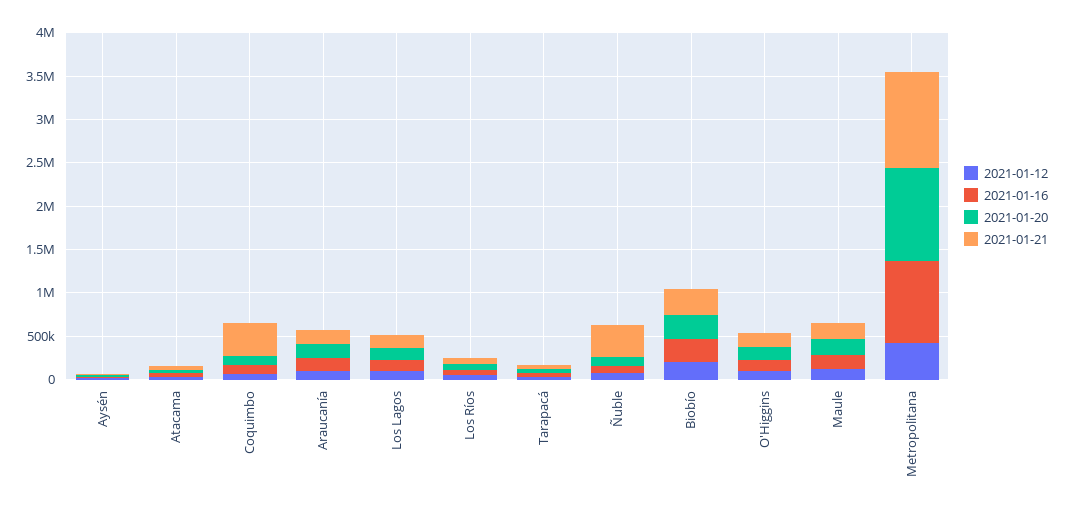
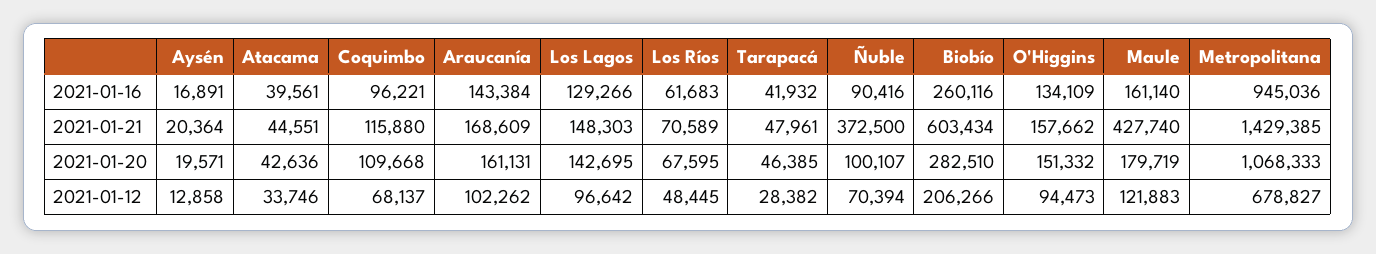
  {
    "2021-01-12": {
      "Aysén": 12858,
      "Atacama": 33746,
      "Coquimbo": 68137,
      "Araucanía": 102262,
      "Los Lagos": 96642,
      "Los Ríos": 48445,
      "Tarapacá": 28382,
      "Ñuble": 70394,
      "Biobío": 206266,
      "O'Higgins": 94473,
      "Maule": 121883,
-     "Metropolitana": 400000
+     "Metropolitana": 678827
    },
    "2021-01-16": {
      "Aysén": 16891,
      "Atacama": 39561,
      "Coquimbo": 96221,
      "Araucanía": 143384,
      "Los Lagos": 129266,
      "Los Ríos": 61683,
      "Tarapacá": 41932,
      "Ñuble": 90416,
      "Biobío": 260116,
      "O'Higgins": 134109,
      "Maule": 161140,
      "Metropolitana": 945036
    },
    "2021-01-20": {
      "Aysén": 19571,
      "Atacama": 42636,
      "Coquimbo": 109668,
      "Araucanía": 161131,
      "Los Lagos": 142695,
      "Los Ríos": 67595,
      "Tarapacá": 46385,
      "Ñuble": 100107,
      "Biobío": 282510,
      "O'Higgins": 151332,
      "Maule": 179719,
      "Metropolitana": 1068333
    },
    "2021-01-21": {
      "Aysén": 20364,
      "Atacama": 44551,
-     "Coquimbo": 400000,
+     "Coquimbo": 115880,
      "Araucanía": 168609,
      "Los Lagos": 148303,
      "Los Ríos": 70589,
      "Tarapacá": 47961,
      "Ñuble": 372500,
-     "Biobío": 300000,
+     "Biobío": 603434,
      "O'Higgins": 157662,
-     "Maule": 200000,
+     "Maule": 427740,
-     "Metropolitana": 1100000
+     "Metropolitana": 1429385
    }
  }

